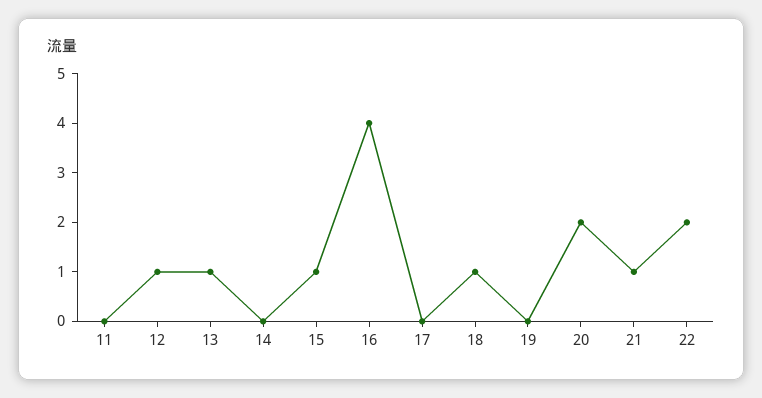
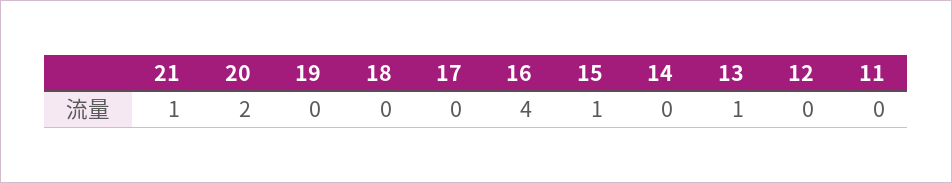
  {
    "11": 0,
-   "12": 1,
+   "12": 0,
    "13": 1,
    "14": 0,
    "15": 1,
    "16": 4,
    "17": 0,
-   "18": 1,
+   "18": 0,
    "19": 0,
    "20": 2,
-   "21": 1,
+   "21": 1
-   "22": 2
  }

